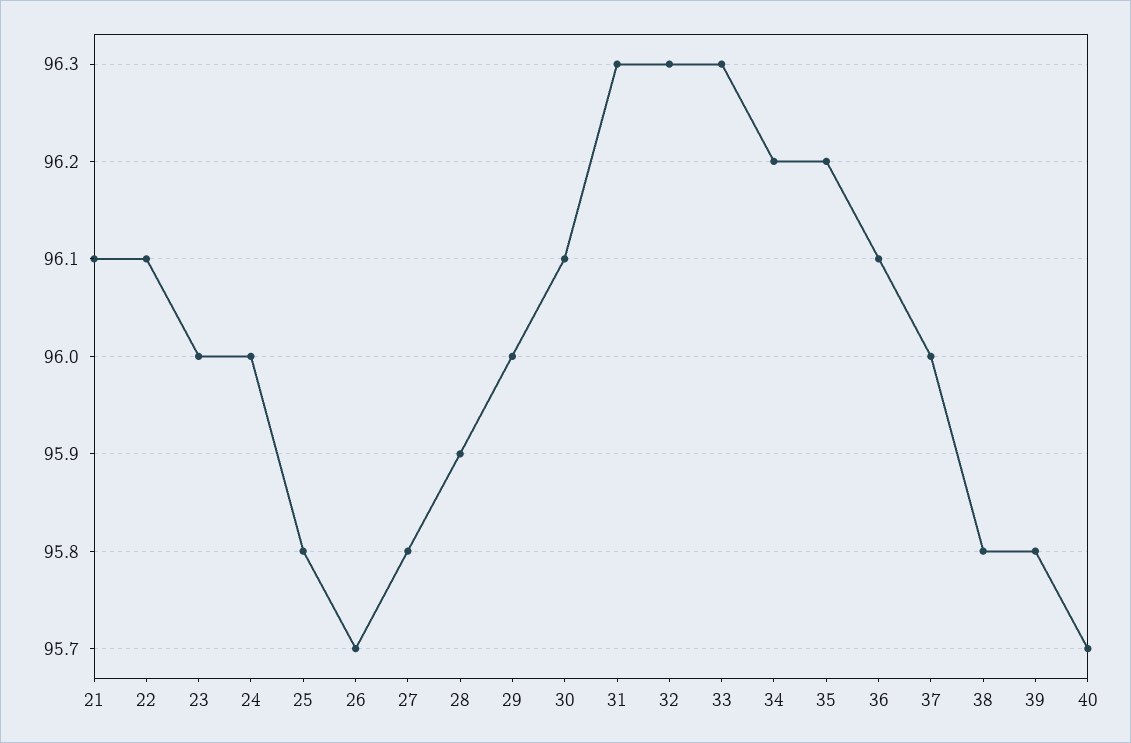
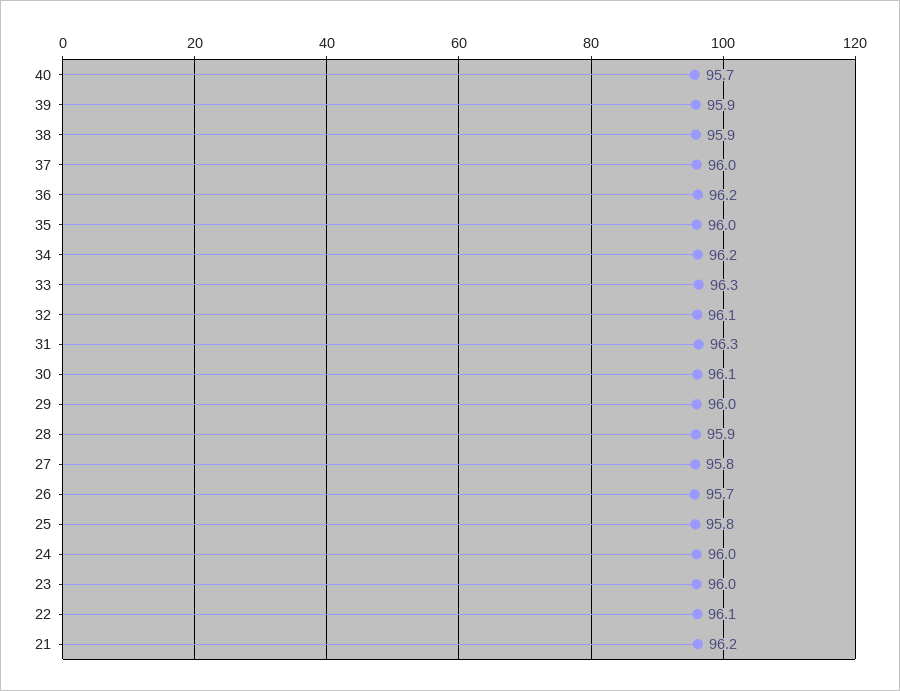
  {
-   "21": 96.1,
+   "21": 96.2,
    "22": 96.1,
    "23": 96,
    "24": 96,
    "25": 95.8,
    "26": 95.7,
    "27": 95.8,
    "28": 95.9,
    "29": 96,
    "30": 96.1,
    "31": 96.3,
-   "32": 96.3,
+   "32": 96.1,
    "33": 96.3,
    "34": 96.2,
-   "35": 96.2,
+   "35": 96,
-   "36": 96.1,
+   "36": 96.2,
    "37": 96,
-   "38": 95.8,
+   "38": 95.9,
-   "39": 95.8,
+   "39": 95.9,
    "40": 95.7
  }

